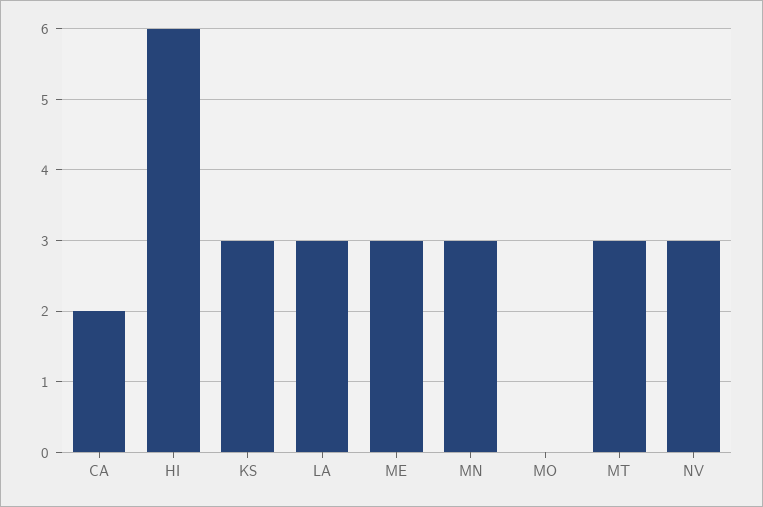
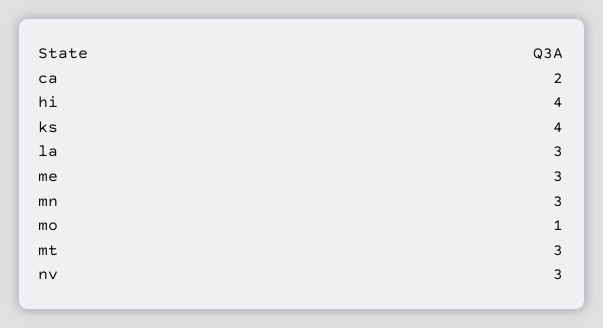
  {
    "CA": 2,
-   "HI": 6,
+   "HI": 4,
-   "KS": 3,
+   "KS": 4,
    "LA": 3,
    "ME": 3,
    "MN": 3,
-   "MO": 0,
+   "MO": 1,
    "MT": 3,
    "NV": 3
  }

